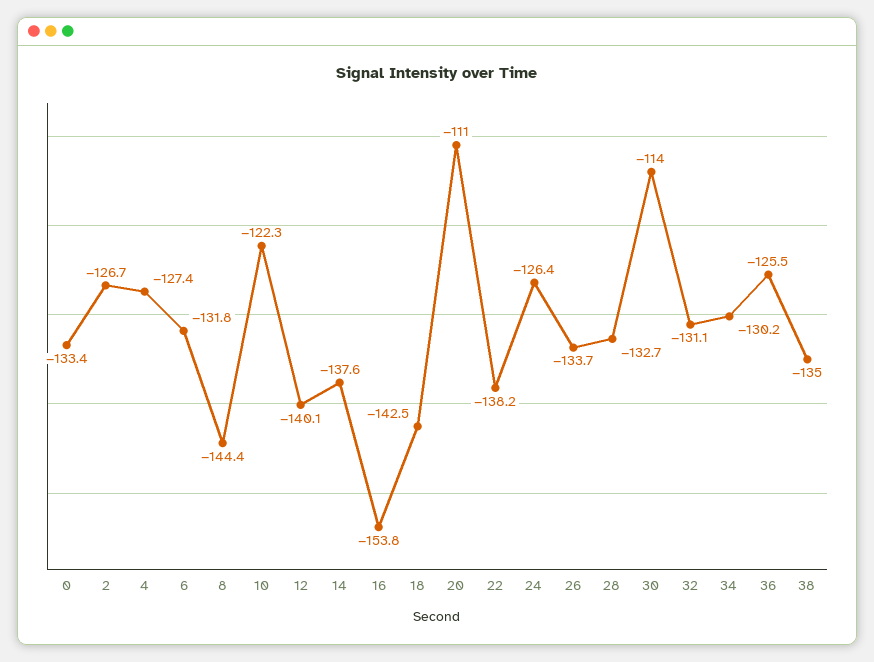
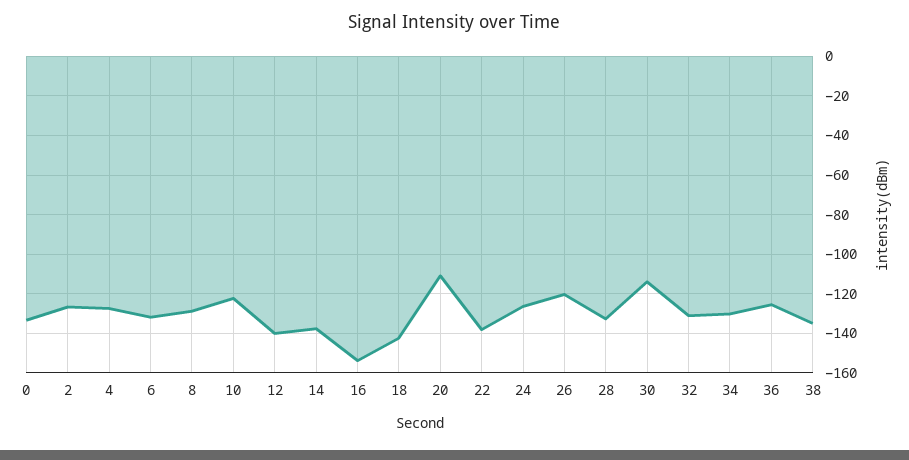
  {
    "0": -133.4,
    "2": -126.7,
    "4": -127.4,
    "6": -131.8,
-   "8": -144.4,
+   "8": -130,
    "10": -122.3,
    "12": -140.1,
    "14": -137.6,
    "16": -153.8,
    "18": -142.5,
    "20": -111,
    "22": -138.2,
    "24": -126.4,
-   "26": -133.7,
+   "26": -120,
    "28": -132.7,
    "30": -114,
    "32": -131.1,
    "34": -130.2,
    "36": -125.5,
    "38": -135
  }

